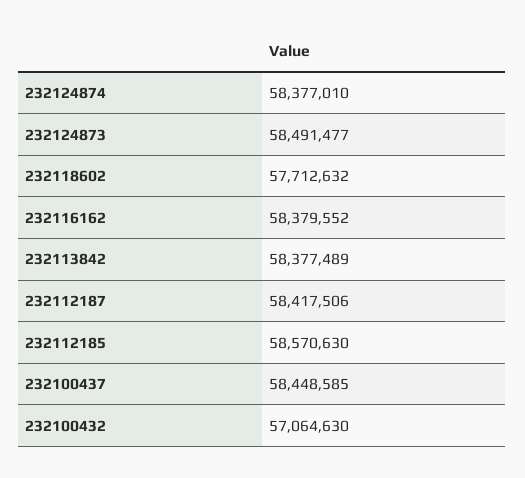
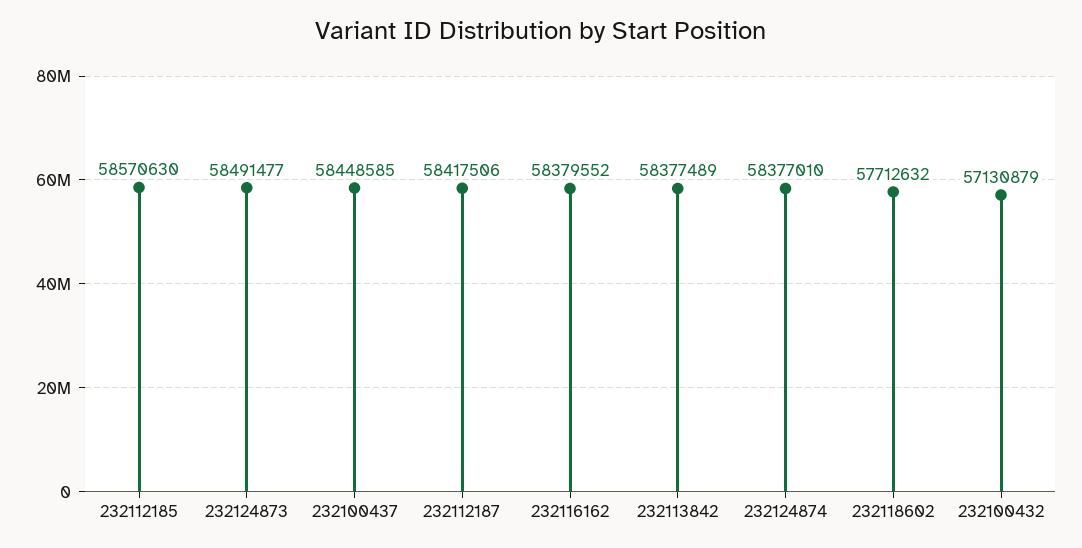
  {
    "232124874": 58377010,
    "232124873": 58491477,
    "232118602": 57712632,
    "232116162": 58379552,
    "232113842": 58377489,
    "232112187": 58417506,
    "232112185": 58570630,
    "232100437": 58448585,
-   "232100432": 57064630
+   "232100432": 57130879
  }

